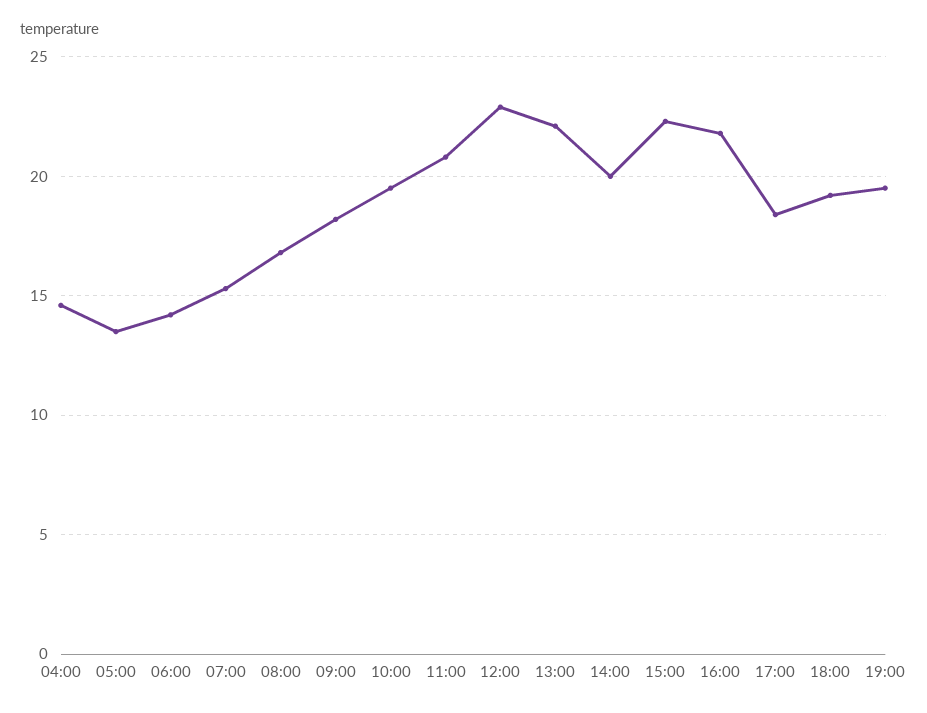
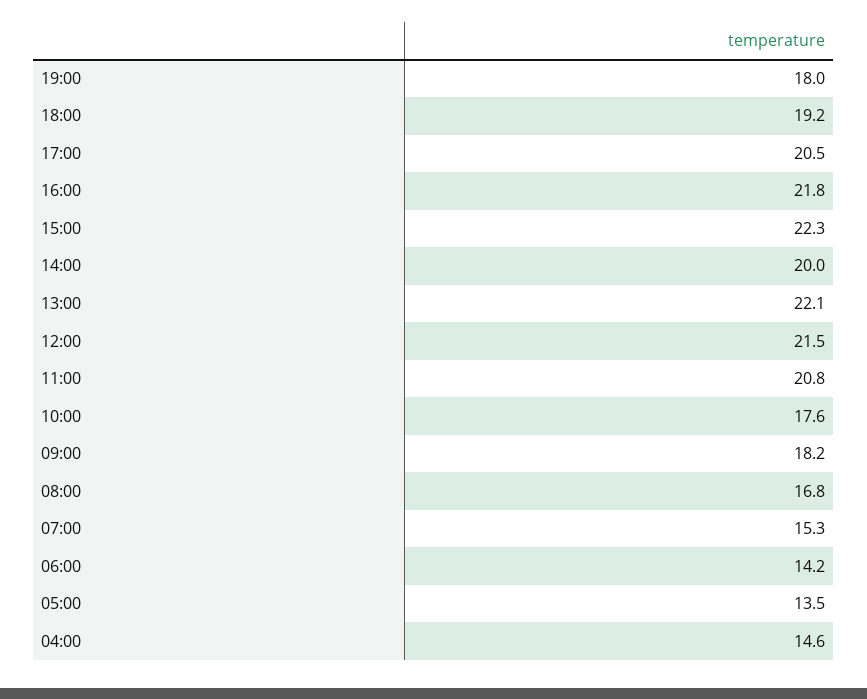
  {
    "04:00": 14.6,
    "05:00": 13.5,
    "06:00": 14.2,
    "07:00": 15.3,
    "08:00": 16.8,
    "09:00": 18.2,
-   "10:00": 19.5,
+   "10:00": 17.6,
    "11:00": 20.8,
-   "12:00": 23,
+   "12:00": 21.5,
    "13:00": 22.1,
    "14:00": 20,
    "15:00": 22.3,
    "16:00": 21.8,
-   "17:00": 18.5,
+   "17:00": 20.5,
    "18:00": 19.2,
-   "19:00": 19.5
+   "19:00": 18
  }

